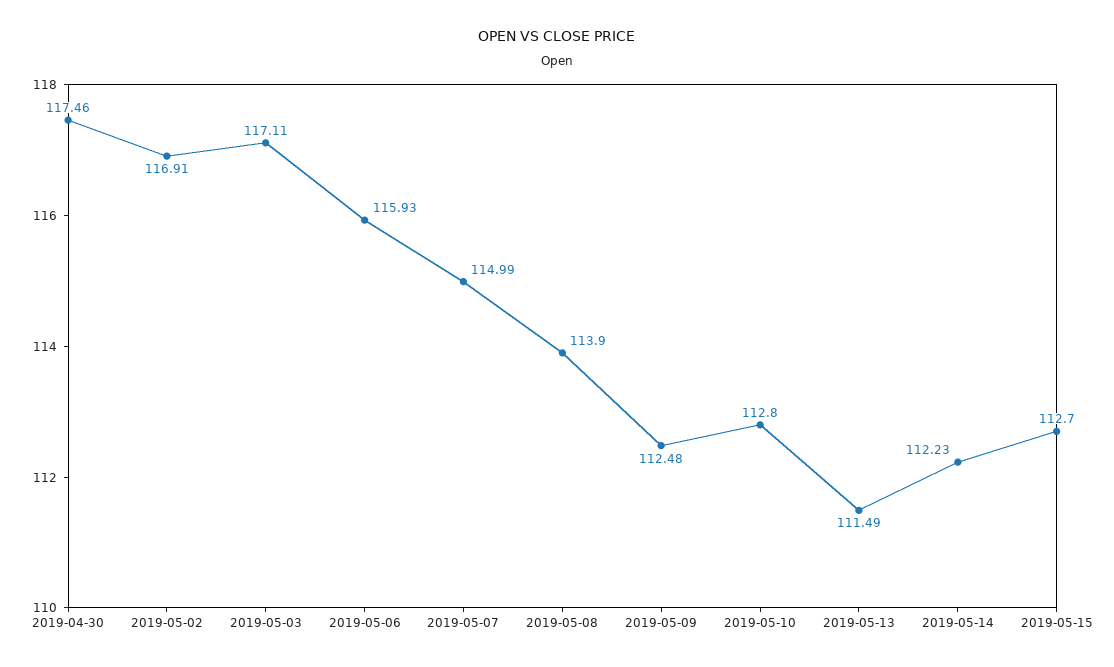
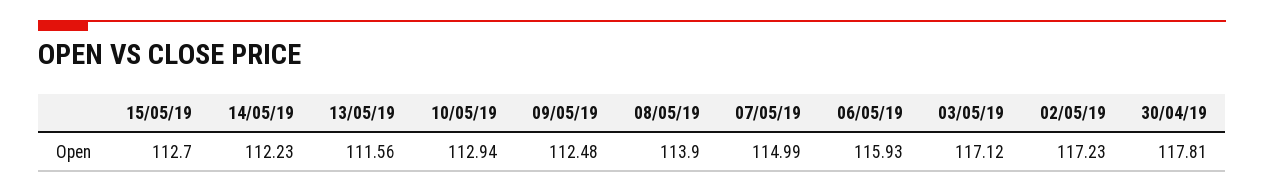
  {
-   "2019-04-30": 117.46,
+   "2019-04-30": 117.81,
-   "2019-05-02": 116.91,
+   "2019-05-02": 117.23,
-   "2019-05-03": 117.11,
+   "2019-05-03": 117.12,
    "2019-05-06": 115.93,
    "2019-05-07": 114.99,
    "2019-05-08": 113.9,
    "2019-05-09": 112.48,
-   "2019-05-10": 112.8,
+   "2019-05-10": 112.94,
-   "2019-05-13": 111.49,
+   "2019-05-13": 111.56,
    "2019-05-14": 112.23,
    "2019-05-15": 112.7
  }

